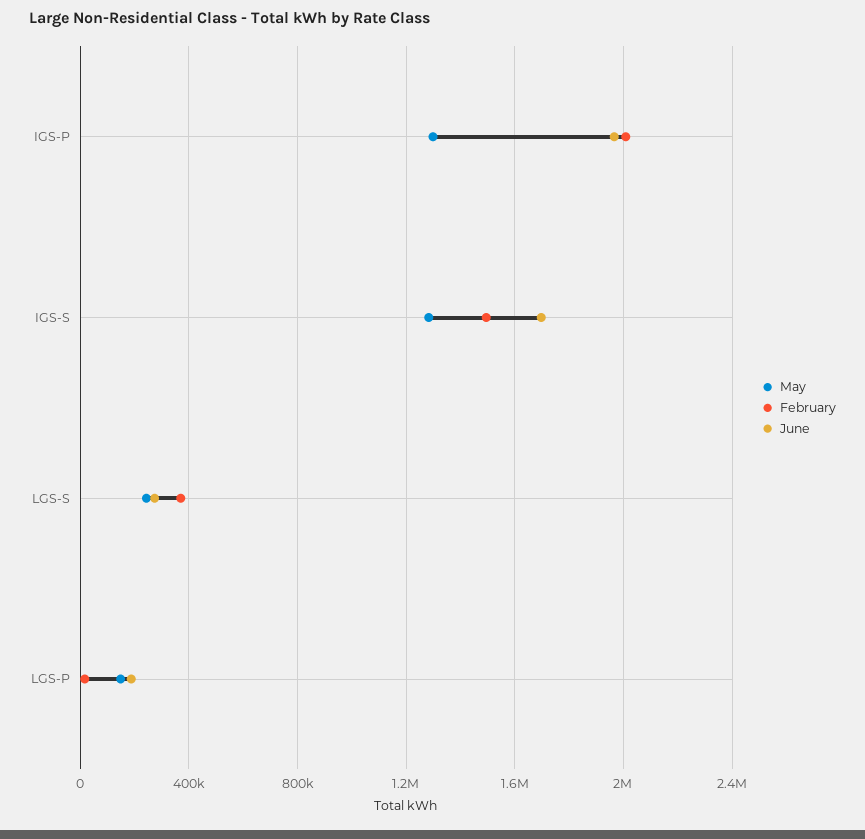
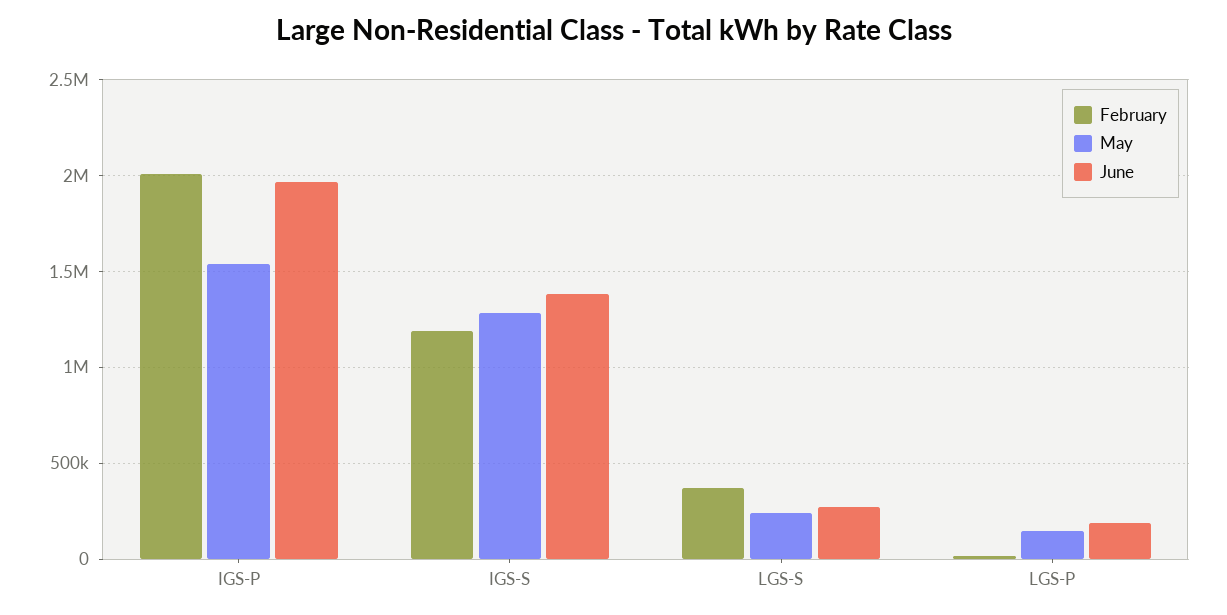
  {
    "May": {
-     "IGS-P": 1300000,
+     "IGS-P": 1550000,
      "IGS-S": 1300000,
      "LGS-S": 250000,
      "LGS-P": 150000
    },
    "February": {
      "IGS-P": 2000000,
-     "IGS-S": 1500000,
+     "IGS-S": 1200000,
      "LGS-S": 350000,
      "LGS-P": 0
    },
    "June": {
      "IGS-P": 1950000,
-     "IGS-S": 1700000,
+     "IGS-S": 1400000,
      "LGS-S": 250000,
      "LGS-P": 200000
    }
  }

